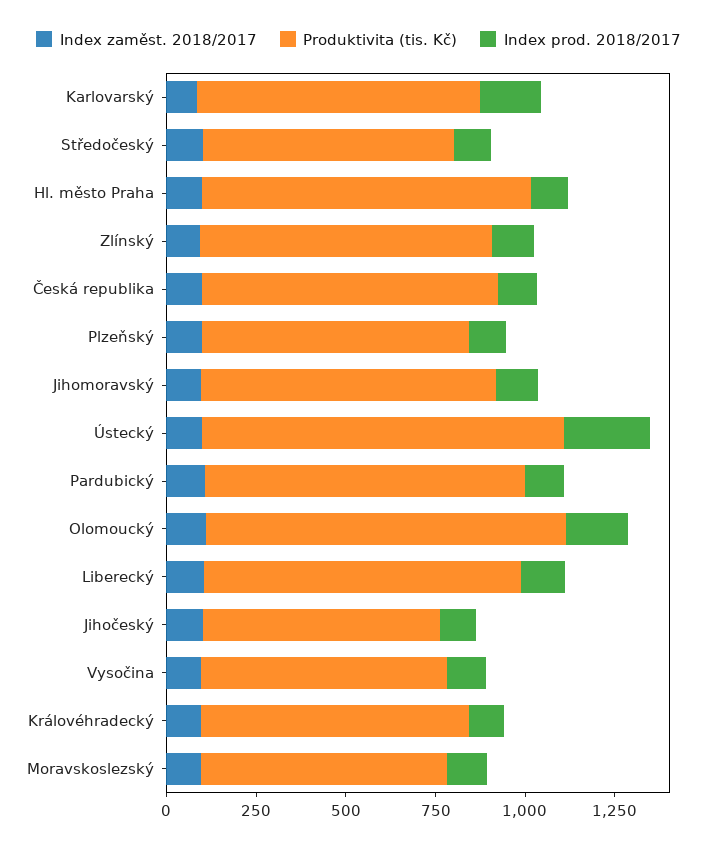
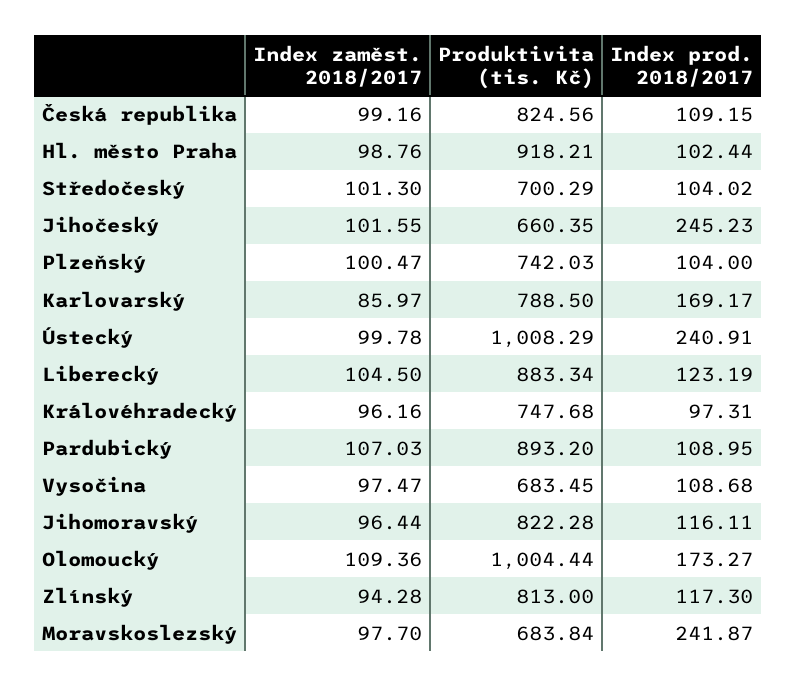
  {
    "Index zaměst. 2018/2017": {
      "Karlovarský": 85.97,
      "Středočeský": 101.3,
      "Hl. město Praha": 98.76,
      "Zlínský": 94.28,
      "Česká republika": 99.16,
      "Plzeňský": 100.47,
      "Jihomoravský": 96.44,
      "Ústecký": 99.78,
      "Pardubický": 107.03,
      "Olomoucký": 109.36,
      "Liberecký": 104.5,
      "Jihočeský": 101.55,
      "Vysočina": 97.47,
      "Královéhradecký": 96.16,
      "Moravskoslezský": 97.7
    },
    "Produktivita (tis. Kč)": {
      "Karlovarský": 788.5,
      "Středočeský": 700.29,
      "Hl. město Praha": 918.21,
      "Zlínský": 813,
      "Česká republika": 824.56,
      "Plzeňský": 742.03,
      "Jihomoravský": 822.28,
      "Ústecký": 1008.29,
      "Pardubický": 893.2,
      "Olomoucký": 1004.44,
      "Liberecký": 883.34,
      "Jihočeský": 660.35,
      "Vysočina": 683.45,
      "Královéhradecký": 747.68,
      "Moravskoslezský": 683.84
    },
    "Index prod. 2018/2017": {
      "Karlovarský": 169.17,
      "Středočeský": 104.02,
      "Hl. město Praha": 102.44,
      "Zlínský": 117.3,
      "Česká republika": 109.15,
      "Plzeňský": 104,
      "Jihomoravský": 116.11,
      "Ústecký": 240.91,
      "Pardubický": 108.95,
      "Olomoucký": 173.27,
      "Liberecký": 123.19,
-     "Jihočeský": 100,
+     "Jihočeský": 245.23,
      "Vysočina": 108.68,
      "Královéhradecký": 97.31,
-     "Moravskoslezský": 100
+     "Moravskoslezský": 241.87
    }
  }

